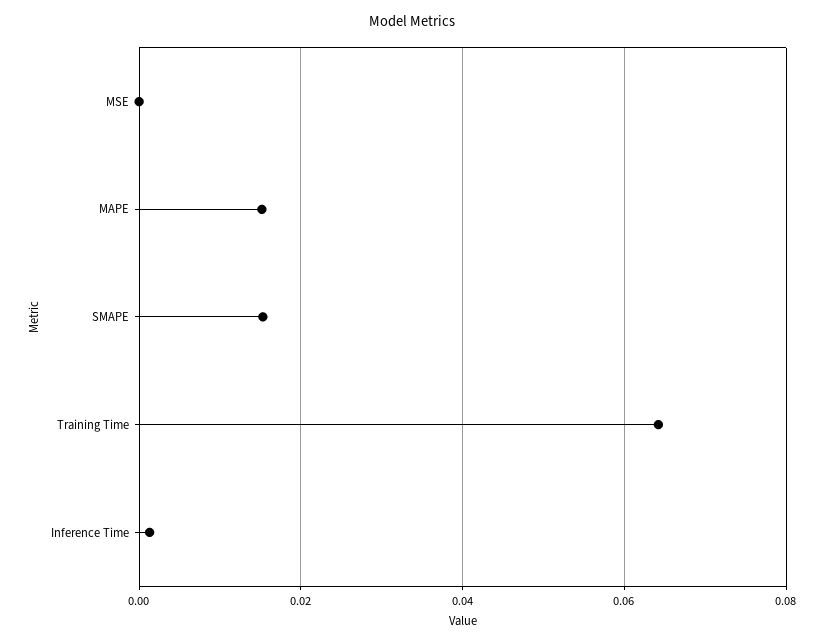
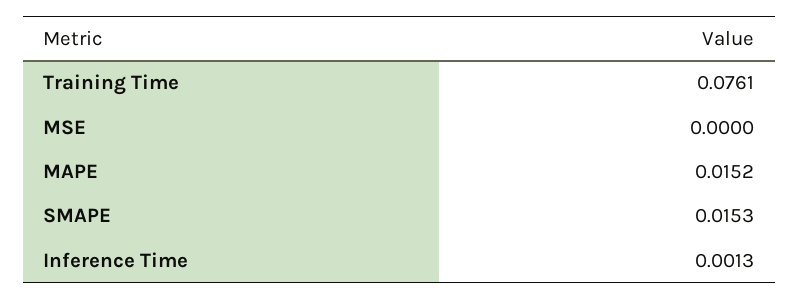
  {
    "MSE": 0,
    "MAPE": 0.0152,
    "SMAPE": 0.0153,
-   "Training Time": 0.064,
+   "Training Time": 0.0761,
    "Inference Time": 0.0013
  }

